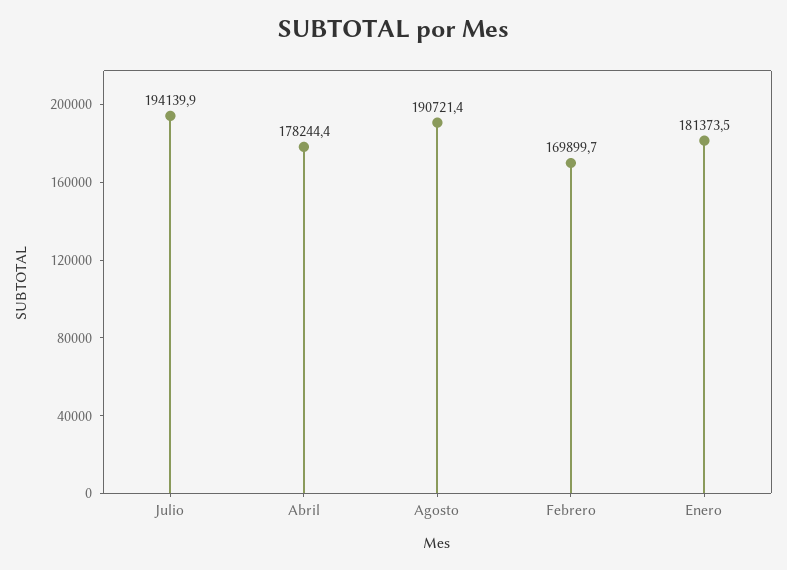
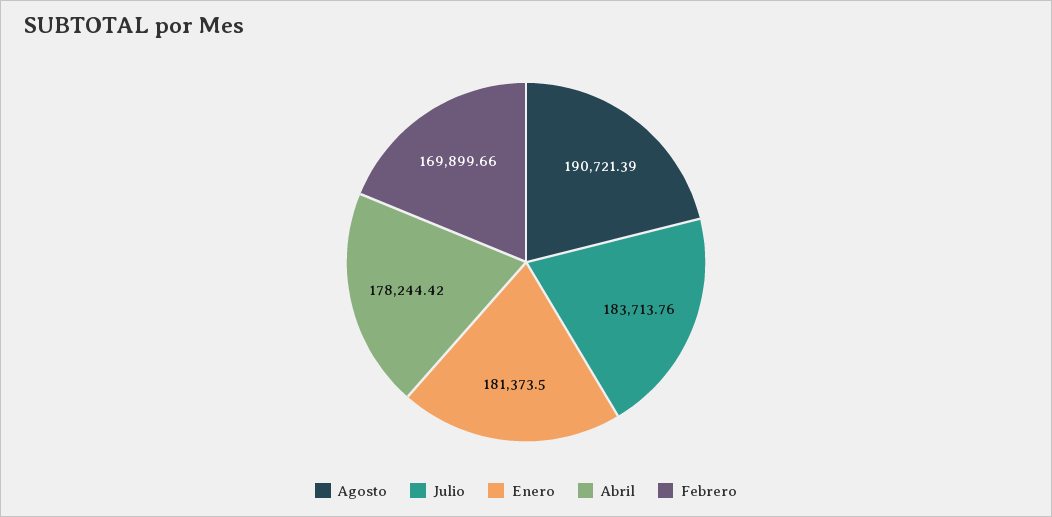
  {
-   "Julio": 194139.9,
+   "Julio": 183713.76,
    "Abril": 178244.42,
    "Agosto": 190721.39,
    "Febrero": 169899.66,
    "Enero": 181373.5
  }

